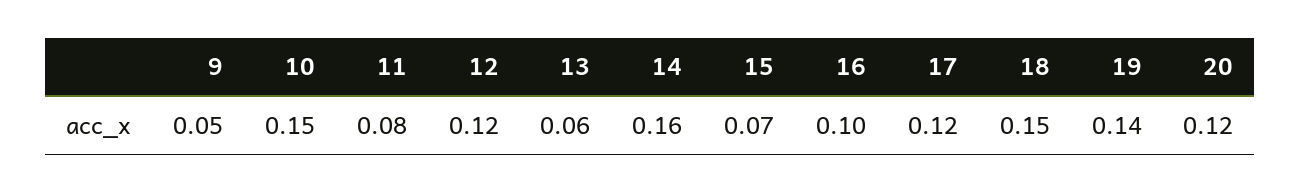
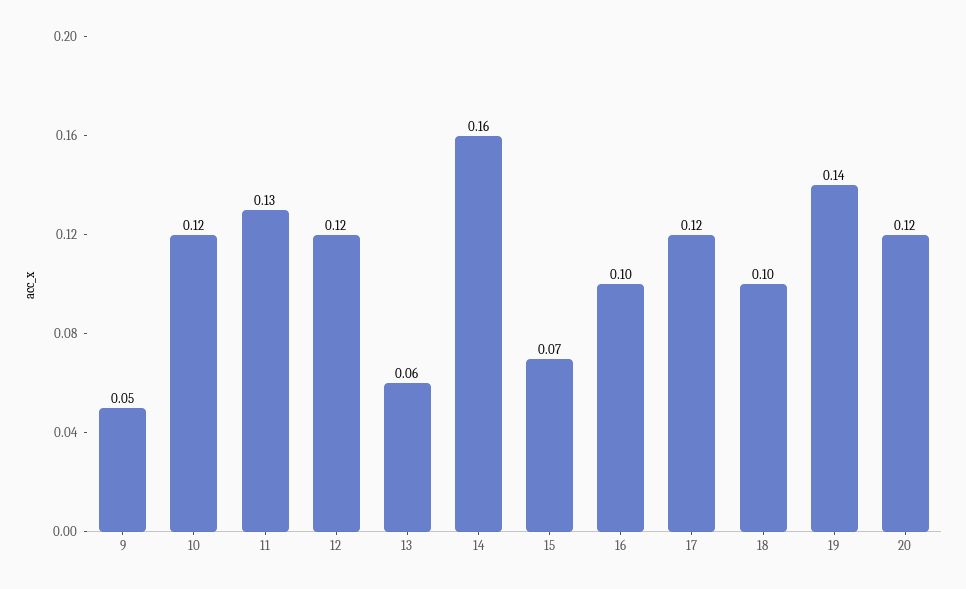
  {
    "9": 0.05,
-   "10": 0.15,
+   "10": 0.12,
-   "11": 0.08,
+   "11": 0.13,
    "12": 0.12,
    "13": 0.06,
    "14": 0.16,
    "15": 0.07,
    "16": 0.1,
    "17": 0.12,
-   "18": 0.15,
+   "18": 0.1,
    "19": 0.14,
    "20": 0.12
  }

